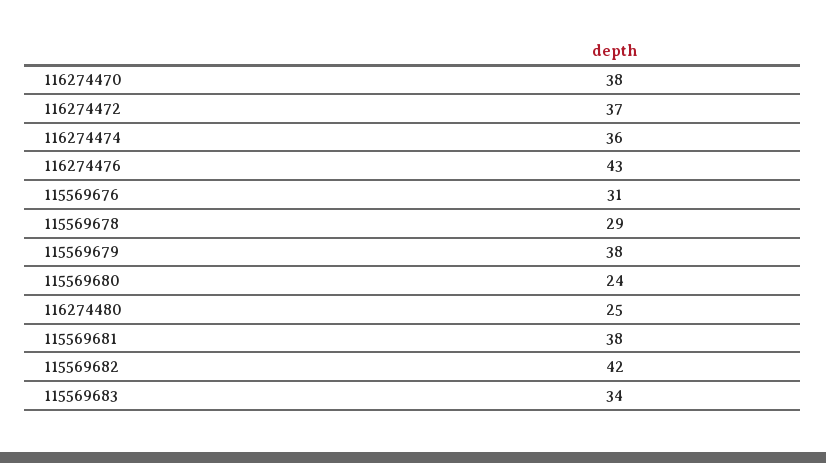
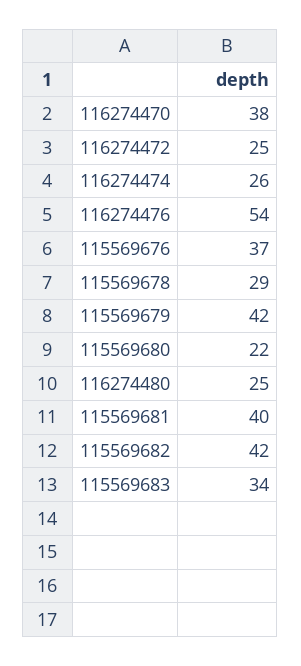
  {
    "116274470": 38,
-   "116274472": 37,
+   "116274472": 25,
-   "116274474": 36,
+   "116274474": 26,
-   "116274476": 43,
+   "116274476": 54,
-   "115569676": 31,
+   "115569676": 37,
    "115569678": 29,
-   "115569679": 38,
+   "115569679": 42,
-   "115569680": 24,
+   "115569680": 22,
    "116274480": 25,
-   "115569681": 38,
+   "115569681": 40,
    "115569682": 42,
    "115569683": 34
  }

